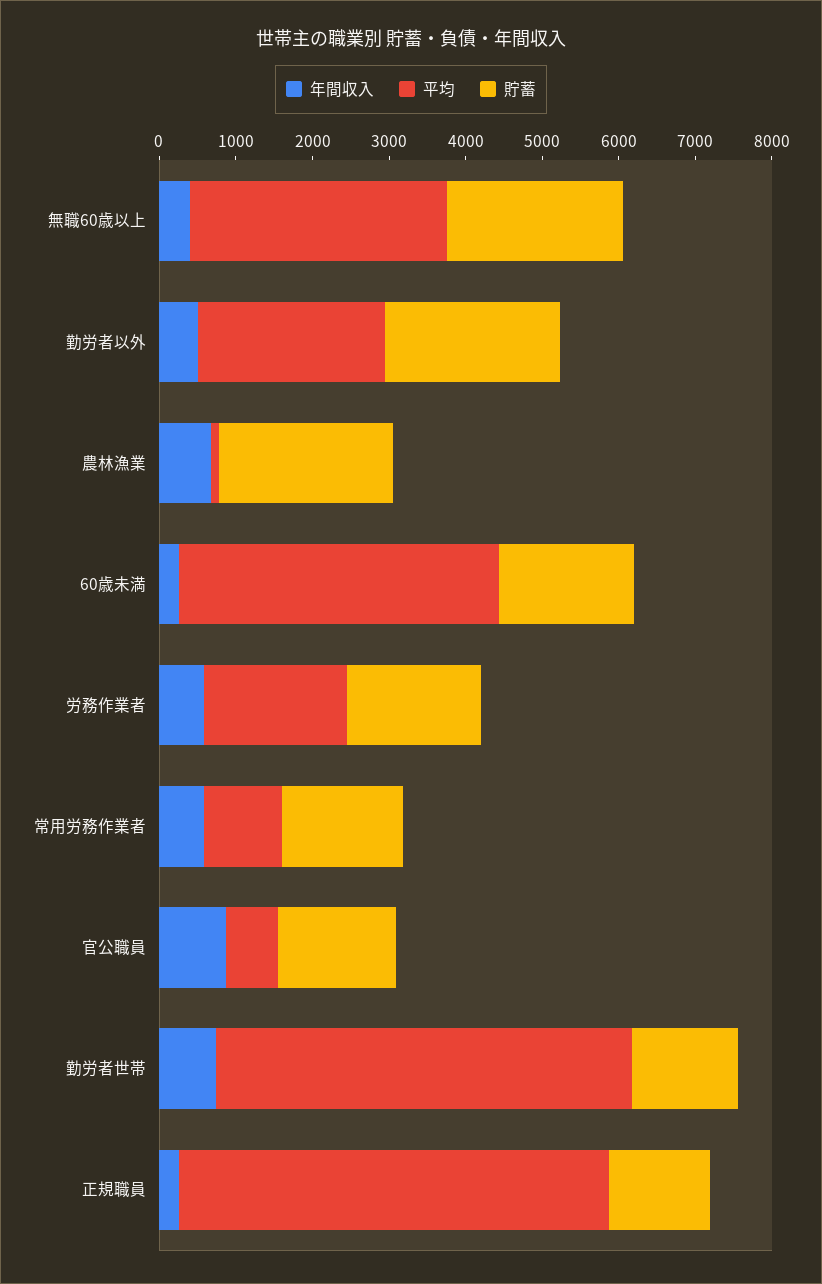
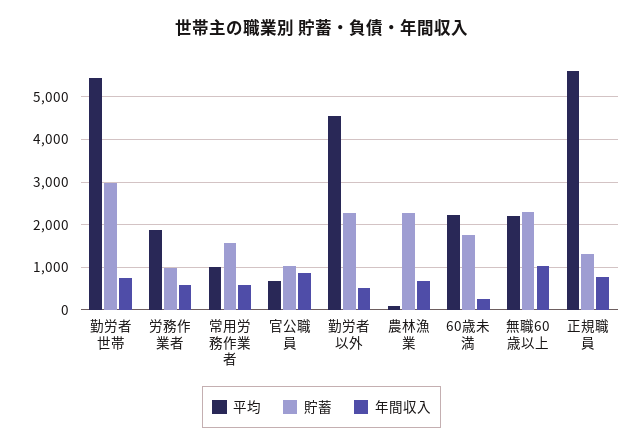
  {
    "年間収入": {
-     "無職60歳以上": 400,
+     "無職60歳以上": 1000,
      "勤労者以外": 600,
      "農林漁業": 600,
      "60歳未満": 200,
      "労務作業者": 600,
      "常用労務作業者": 600,
      "官公職員": 800,
      "勤労者世帯": 800,
-     "正規職員": 200
+     "正規職員": 800
    },
    "平均": {
-     "無職60歳以上": 3400,
+     "無職60歳以上": 2200,
-     "勤労者以外": 2400,
+     "勤労者以外": 4600,
      "農林漁業": 0,
-     "60歳未満": 4200,
+     "60歳未満": 2200,
      "労務作業者": 1800,
      "常用労務作業者": 1000,
      "官公職員": 600,
      "勤労者世帯": 5400,
      "正規職員": 5600
    },
    "貯蓄": {
      "無職60歳以上": 2400,
      "勤労者以外": 2200,
      "農林漁業": 2200,
      "60歳未満": 1800,
-     "労務作業者": 1800,
+     "労務作業者": 1000,
      "常用労務作業者": 1600,
-     "官公職員": 1600,
+     "官公職員": 1000,
-     "勤労者世帯": 1400,
+     "勤労者世帯": 3000,
      "正規職員": 1400
    }
  }

